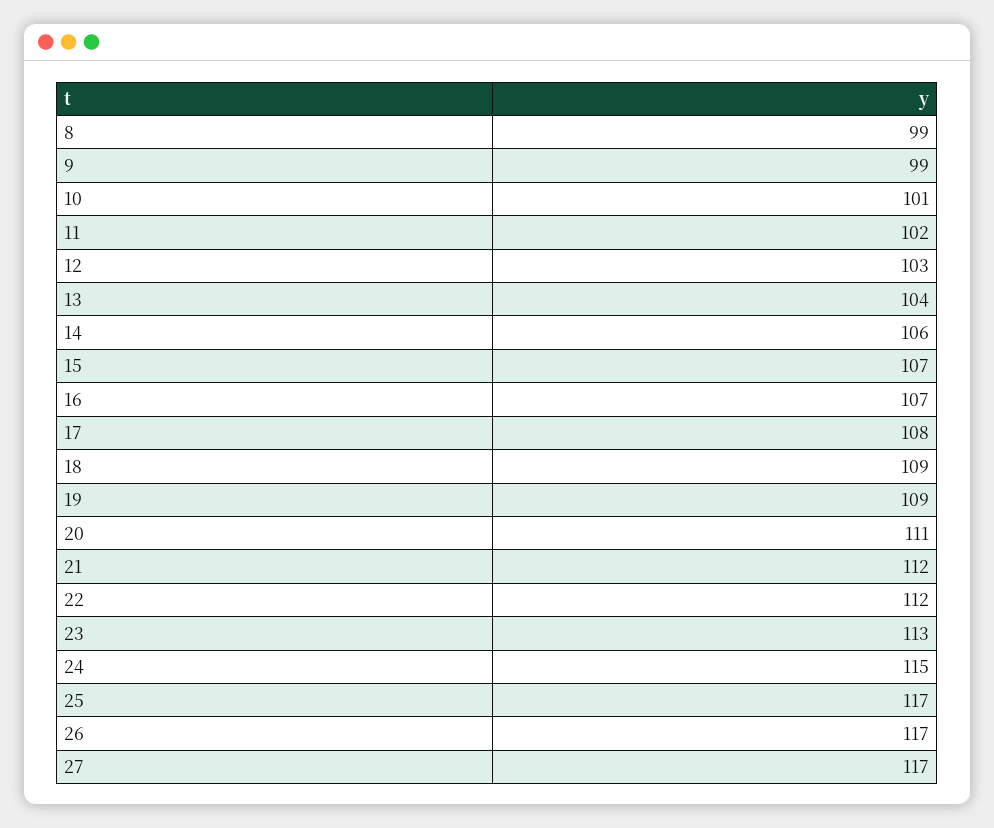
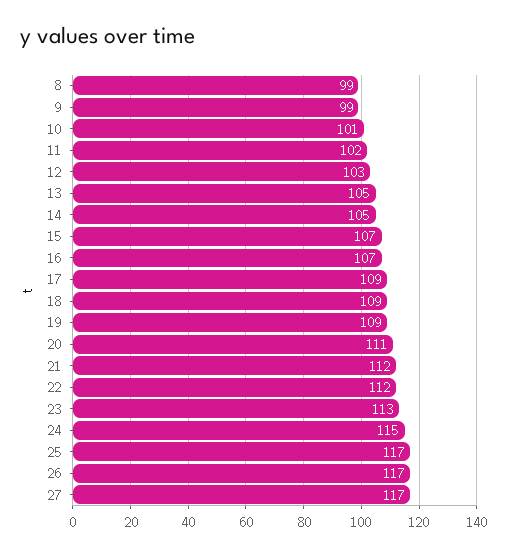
  {
    "8": 99,
    "9": 99,
    "10": 101,
    "11": 102,
    "12": 103,
-   "13": 104,
+   "13": 105,
-   "14": 106,
+   "14": 105,
    "15": 107,
    "16": 107,
-   "17": 108,
+   "17": 109,
    "18": 109,
    "19": 109,
    "20": 111,
    "21": 112,
    "22": 112,
    "23": 113,
    "24": 115,
    "25": 117,
    "26": 117,
    "27": 117
  }

